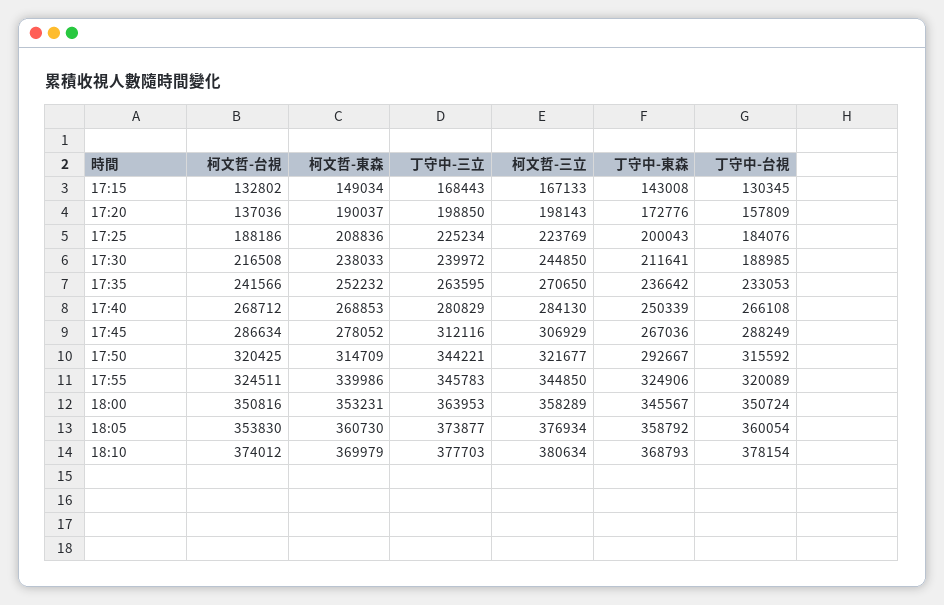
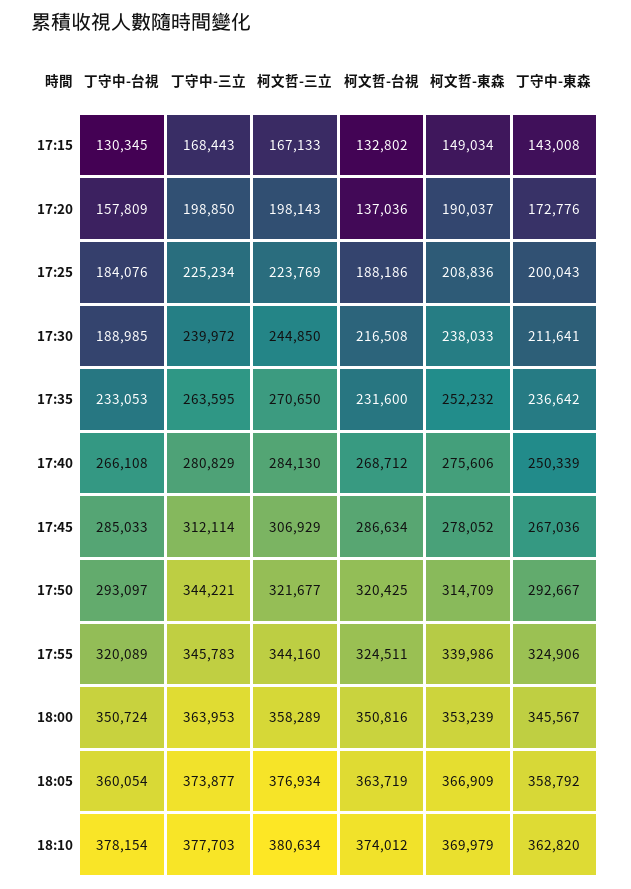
  {
    "柯文哲-台視": {
      "17:15": 132802,
      "17:20": 137036,
      "17:25": 188186,
      "17:30": 216508,
-     "17:35": 241566,
+     "17:35": 231600,
      "17:40": 268712,
      "17:45": 286634,
      "17:50": 320425,
      "17:55": 324511,
      "18:00": 350816,
-     "18:05": 353830,
+     "18:05": 363719,
      "18:10": 374012
    },
    "柯文哲-東森": {
      "17:15": 149034,
      "17:20": 190037,
      "17:25": 208836,
      "17:30": 238033,
      "17:35": 252232,
-     "17:40": 268853,
+     "17:40": 275606,
      "17:45": 278052,
      "17:50": 314709,
      "17:55": 339986,
-     "18:00": 353231,
+     "18:00": 353239,
-     "18:05": 360730,
+     "18:05": 366909,
      "18:10": 369979
    },
    "丁守中-三立": {
      "17:15": 168443,
      "17:20": 198850,
      "17:25": 225234,
      "17:30": 239972,
      "17:35": 263595,
      "17:40": 280829,
-     "17:45": 312116,
+     "17:45": 312114,
      "17:50": 344221,
      "17:55": 345783,
      "18:00": 363953,
      "18:05": 373877,
      "18:10": 377703
    },
    "柯文哲-三立": {
      "17:15": 167133,
      "17:20": 198143,
      "17:25": 223769,
      "17:30": 244850,
      "17:35": 270650,
      "17:40": 284130,
      "17:45": 306929,
      "17:50": 321677,
-     "17:55": 344850,
+     "17:55": 344160,
      "18:00": 358289,
      "18:05": 376934,
      "18:10": 380634
    },
    "丁守中-東森": {
      "17:15": 143008,
      "17:20": 172776,
      "17:25": 200043,
      "17:30": 211641,
      "17:35": 236642,
      "17:40": 250339,
      "17:45": 267036,
      "17:50": 292667,
      "17:55": 324906,
      "18:00": 345567,
      "18:05": 358792,
-     "18:10": 368793
+     "18:10": 362820
    },
    "丁守中-台視": {
      "17:15": 130345,
      "17:20": 157809,
      "17:25": 184076,
      "17:30": 188985,
      "17:35": 233053,
      "17:40": 266108,
-     "17:45": 288249,
+     "17:45": 285033,
-     "17:50": 315592,
+     "17:50": 293097,
      "17:55": 320089,
      "18:00": 350724,
      "18:05": 360054,
      "18:10": 378154
    }
  }

